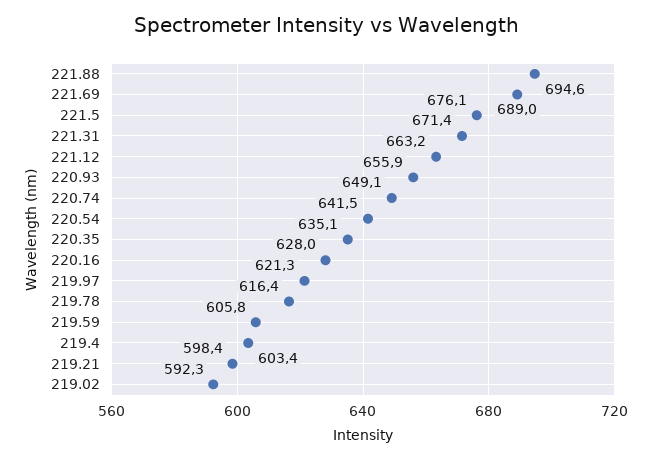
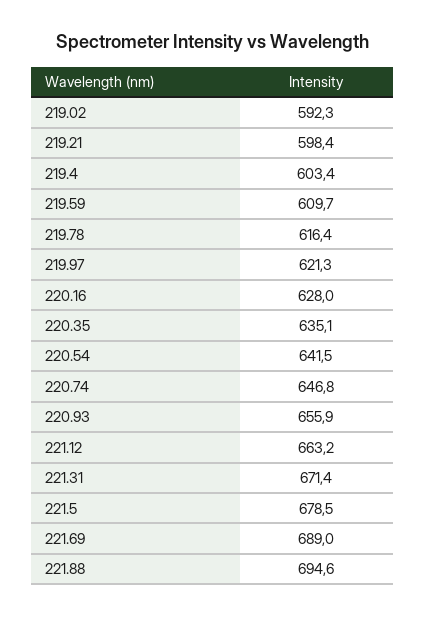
  {
    "221.88": 694.6,
    "221.69": 689,
-   "221.5": 676.1,
+   "221.5": 678.5,
    "221.31": 671.4,
    "221.12": 663.2,
    "220.93": 655.9,
-   "220.74": 649.1,
+   "220.74": 646.8,
    "220.54": 641.5,
    "220.35": 635.1,
    "220.16": 628,
    "219.97": 621.3,
    "219.78": 616.4,
-   "219.59": 605.8,
+   "219.59": 609.7,
    "219.4": 603.4,
    "219.21": 598.4,
    "219.02": 592.3
  }

